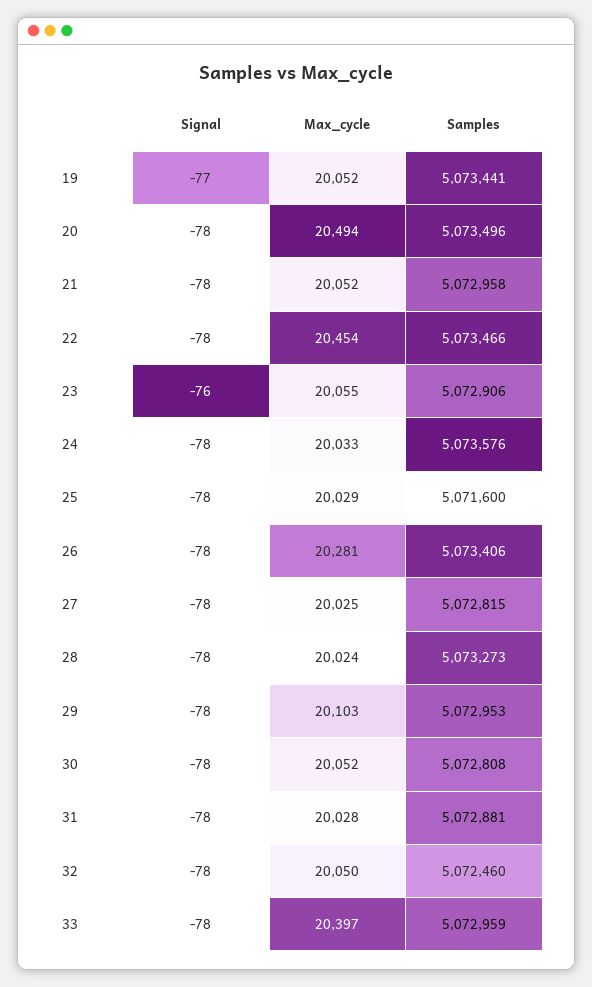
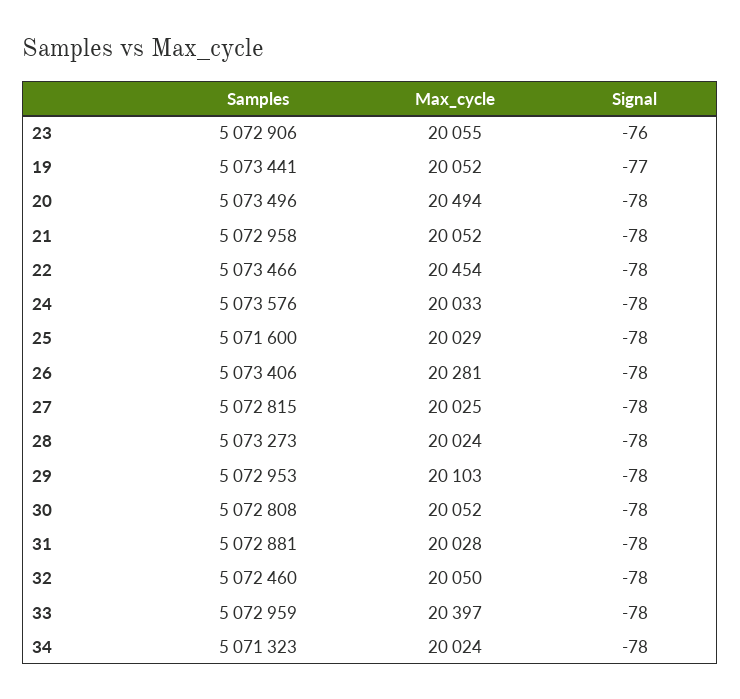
  {
    "Signal": {
      "19": -77,
      "20": -78,
      "21": -78,
      "22": -78,
      "23": -76,
      "24": -78,
      "25": -78,
      "26": -78,
      "27": -78,
      "28": -78,
      "29": -78,
      "30": -78,
      "31": -78,
      "32": -78,
-     "33": -78
+     "33": -78,
+     "34": -78
    },
    "Max_cycle": {
      "19": 20052,
      "20": 20494,
      "21": 20052,
      "22": 20454,
      "23": 20055,
      "24": 20033,
      "25": 20029,
      "26": 20281,
      "27": 20025,
      "28": 20024,
      "29": 20103,
      "30": 20052,
      "31": 20028,
      "32": 20050,
-     "33": 20397
+     "33": 20397,
+     "34": 20024
    },
    "Samples": {
      "19": 5073441,
      "20": 5073496,
      "21": 5072958,
      "22": 5073466,
      "23": 5072906,
      "24": 5073576,
      "25": 5071600,
      "26": 5073406,
      "27": 5072815,
      "28": 5073273,
      "29": 5072953,
      "30": 5072808,
      "31": 5072881,
      "32": 5072460,
-     "33": 5072959
+     "33": 5072959,
+     "34": 5071323
    }
  }

